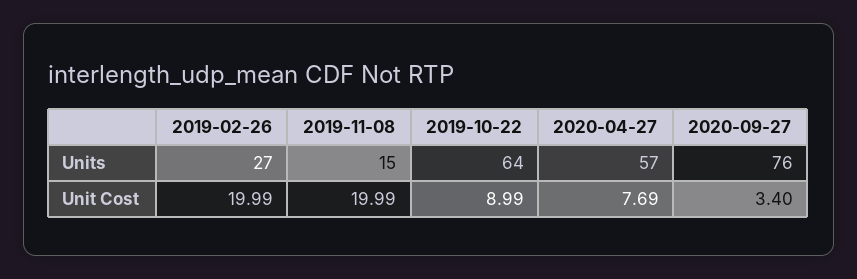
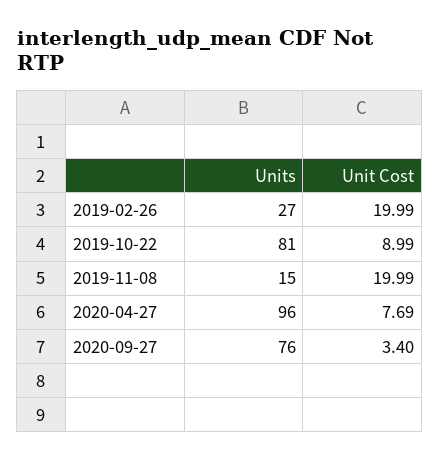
  {
    "2019-02-26": {
      "Units": 27,
      "Unit Cost": 19.99
    },
    "2019-11-08": {
      "Units": 15,
      "Unit Cost": 19.99
    },
    "2019-10-22": {
-     "Units": 64,
+     "Units": 81,
      "Unit Cost": 8.99
    },
    "2020-04-27": {
-     "Units": 57,
+     "Units": 96,
      "Unit Cost": 7.69
    },
    "2020-09-27": {
      "Units": 76,
      "Unit Cost": 3.4
    }
  }

